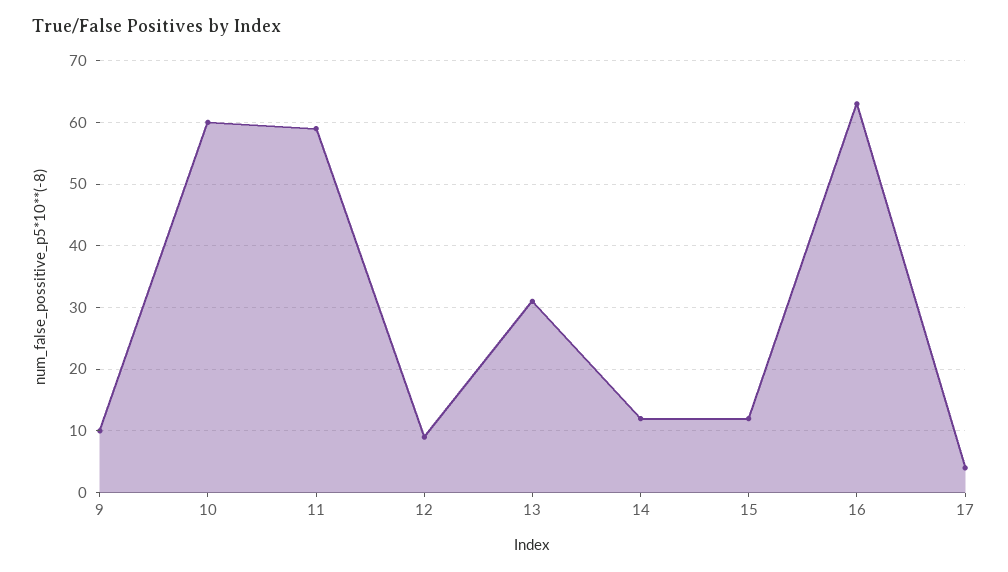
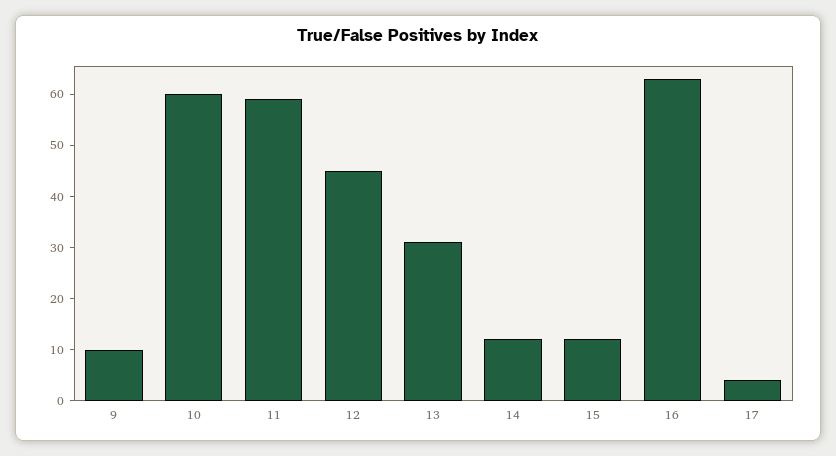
  {
    "9": 10,
    "10": 60,
    "11": 59,
-   "12": 9,
+   "12": 45,
    "13": 31,
    "14": 12,
    "15": 12,
    "16": 63,
    "17": 4
  }

